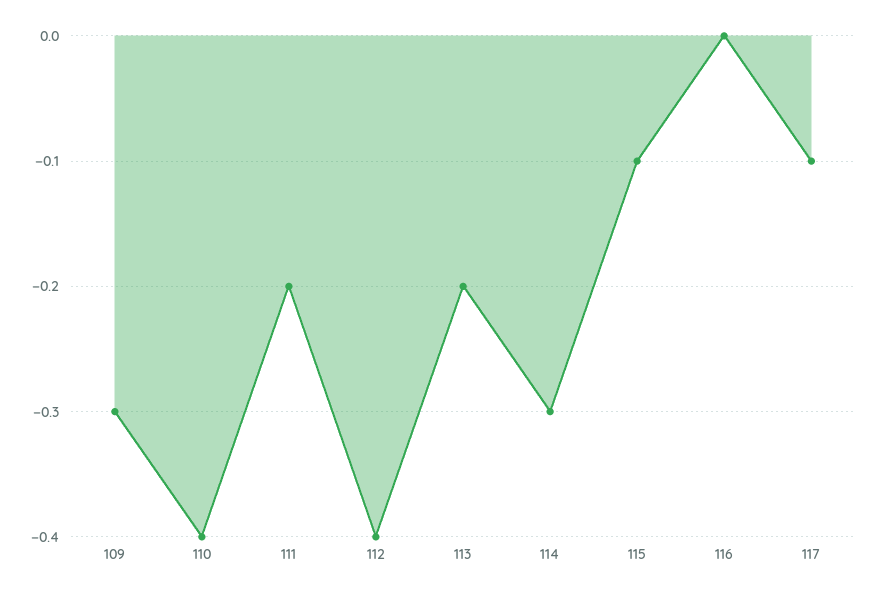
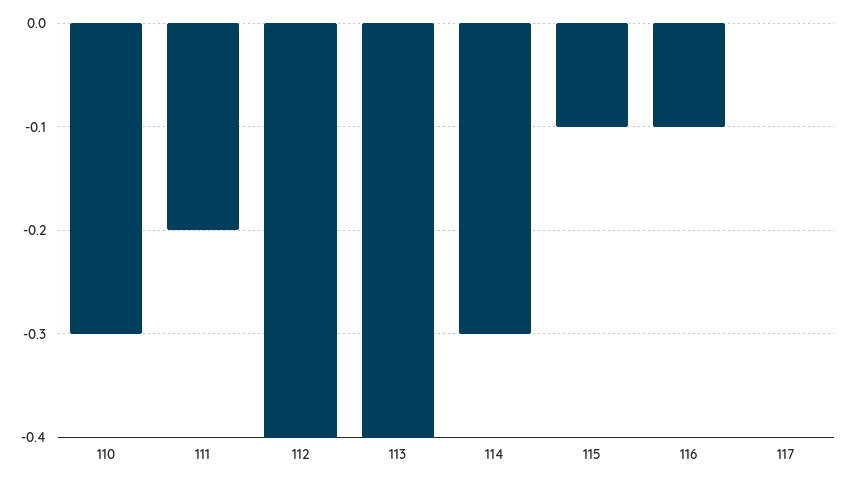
  {
-   "109": -0.3,
-   "110": -0.4,
+   "110": -0.3,
    "111": -0.2,
    "112": -0.4,
-   "113": -0.2,
+   "113": -0.4,
    "114": -0.3,
    "115": -0.1,
-   "116": 0,
+   "116": -0.1,
-   "117": -0.1
+   "117": 0
  }

